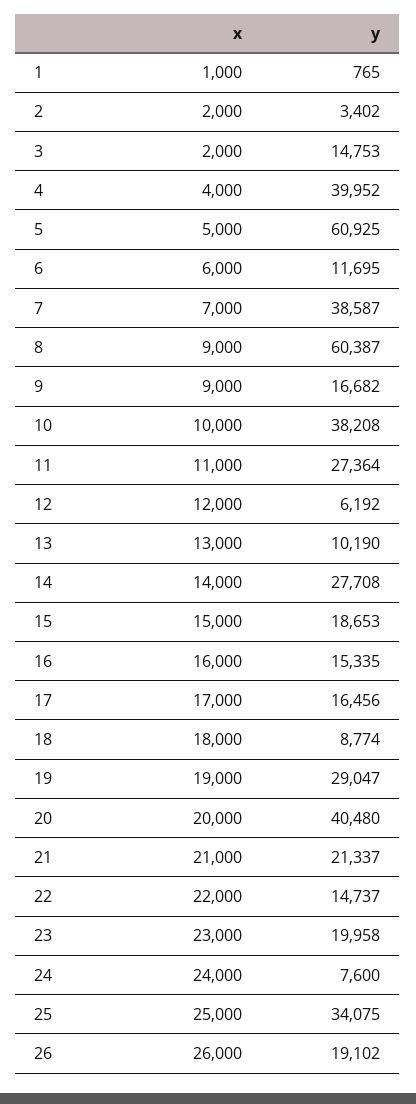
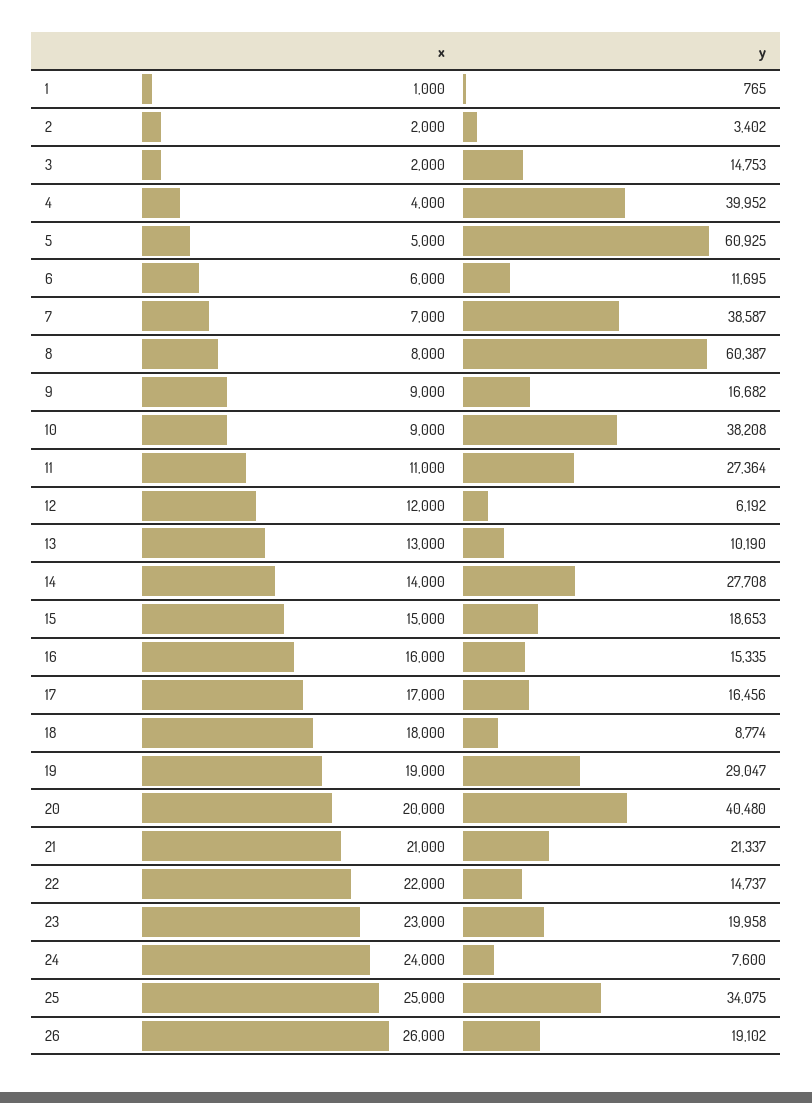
  {
    "x": {
      "1": 1000,
      "2": 2000,
      "3": 2000,
      "4": 4000,
      "5": 5000,
      "6": 6000,
      "7": 7000,
-     "8": 9000,
+     "8": 8000,
      "9": 9000,
-     "10": 10000,
+     "10": 9000,
      "11": 11000,
      "12": 12000,
      "13": 13000,
      "14": 14000,
      "15": 15000,
      "16": 16000,
      "17": 17000,
      "18": 18000,
      "19": 19000,
      "20": 20000,
      "21": 21000,
      "22": 22000,
      "23": 23000,
      "24": 24000,
      "25": 25000,
      "26": 26000
    },
    "y": {
      "1": 765,
      "2": 3402,
      "3": 14753,
      "4": 39952,
      "5": 60925,
      "6": 11695,
      "7": 38587,
      "8": 60387,
      "9": 16682,
      "10": 38208,
      "11": 27364,
      "12": 6192,
      "13": 10190,
      "14": 27708,
      "15": 18653,
      "16": 15335,
      "17": 16456,
      "18": 8774,
      "19": 29047,
      "20": 40480,
      "21": 21337,
      "22": 14737,
      "23": 19958,
      "24": 7600,
      "25": 34075,
      "26": 19102
    }
  }

